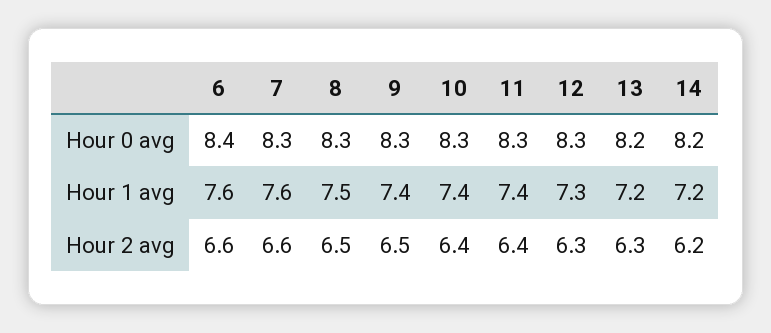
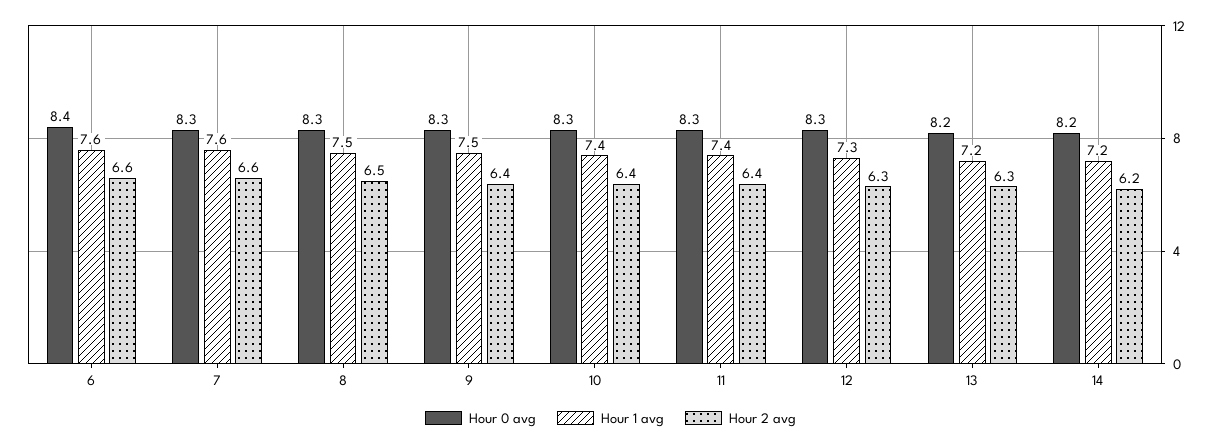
  {
    "Hour 0 avg": {
      "6": 8.4,
      "7": 8.3,
      "8": 8.3,
      "9": 8.3,
      "10": 8.3,
      "11": 8.3,
      "12": 8.3,
      "13": 8.2,
      "14": 8.2
    },
    "Hour 1 avg": {
      "6": 7.6,
      "7": 7.6,
      "8": 7.5,
-     "9": 7.4,
+     "9": 7.5,
      "10": 7.4,
      "11": 7.4,
      "12": 7.3,
      "13": 7.2,
      "14": 7.2
    },
    "Hour 2 avg": {
      "6": 6.6,
      "7": 6.6,
      "8": 6.5,
-     "9": 6.5,
+     "9": 6.4,
      "10": 6.4,
      "11": 6.4,
      "12": 6.3,
      "13": 6.3,
      "14": 6.2
    }
  }

